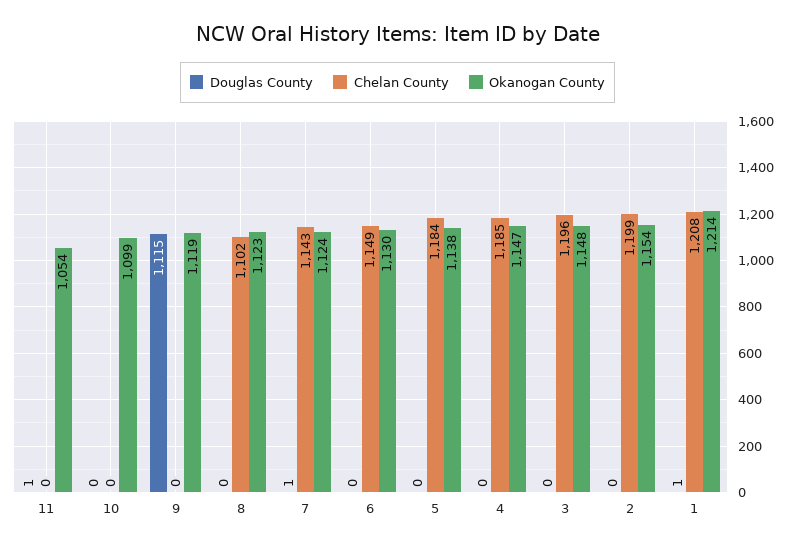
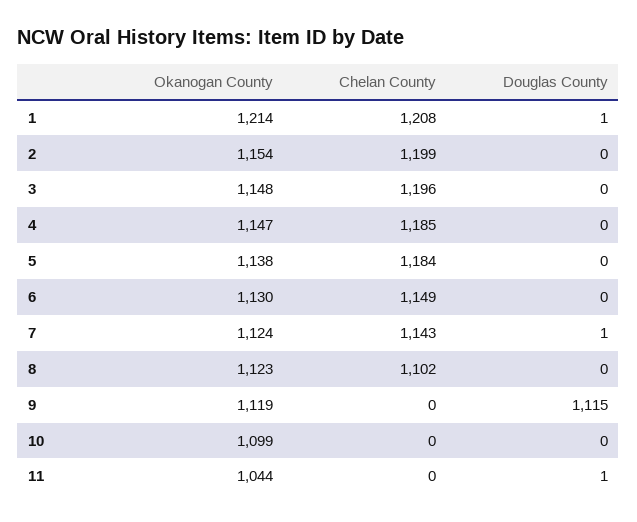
  {
    "Douglas County": {
      "11": 1,
      "10": 0,
      "9": 1115,
      "8": 0,
      "7": 1,
      "6": 0,
      "5": 0,
      "4": 0,
      "3": 0,
      "2": 0,
      "1": 1
    },
    "Chelan County": {
      "11": 0,
      "10": 0,
      "9": 0,
      "8": 1102,
      "7": 1143,
      "6": 1149,
      "5": 1184,
      "4": 1185,
      "3": 1196,
      "2": 1199,
      "1": 1208
    },
    "Okanogan County": {
-     "11": 1054,
+     "11": 1044,
      "10": 1099,
      "9": 1119,
      "8": 1123,
      "7": 1124,
      "6": 1130,
      "5": 1138,
      "4": 1147,
      "3": 1148,
      "2": 1154,
      "1": 1214
    }
  }

